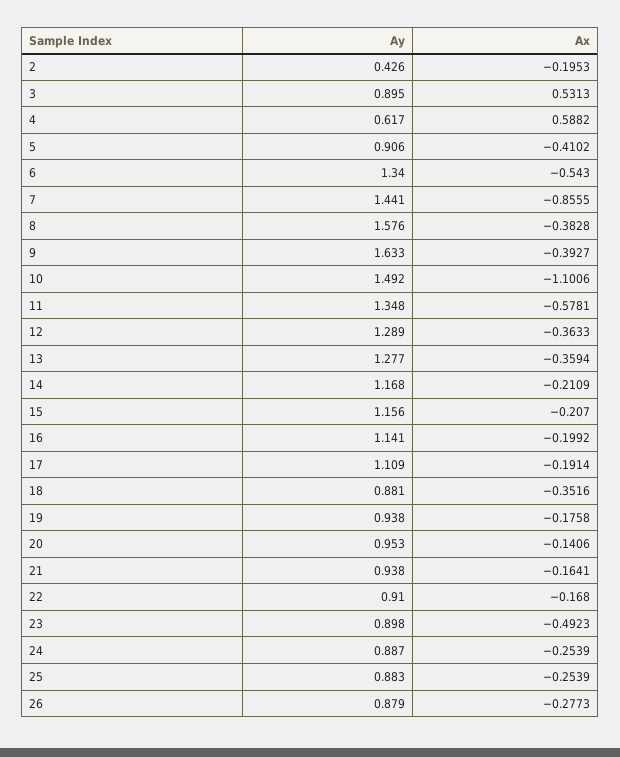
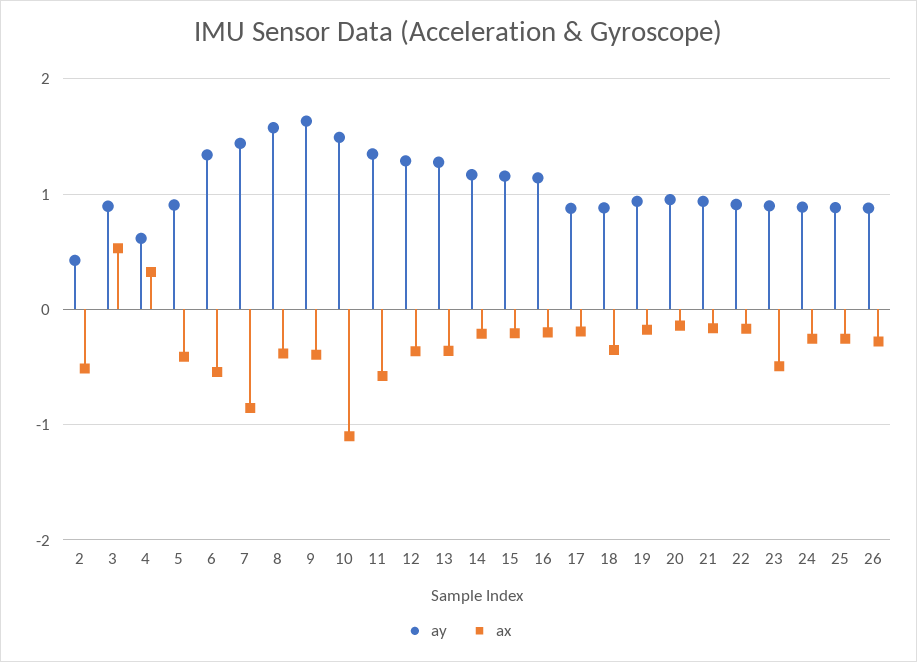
  {
    "Ay": {
      "2": 0.426,
      "3": 0.895,
      "4": 0.617,
      "5": 0.906,
      "6": 1.34,
      "7": 1.441,
      "8": 1.576,
      "9": 1.633,
      "10": 1.492,
      "11": 1.348,
      "12": 1.289,
      "13": 1.277,
      "14": 1.168,
      "15": 1.156,
      "16": 1.141,
-     "17": 1.109,
+     "17": 0.9,
      "18": 0.881,
      "19": 0.938,
      "20": 0.953,
      "21": 0.938,
      "22": 0.91,
      "23": 0.898,
      "24": 0.887,
      "25": 0.883,
      "26": 0.879
    },
    "Ax": {
-     "2": -0.1953,
+     "2": -0.5,
      "3": 0.5313,
-     "4": 0.5882,
+     "4": 0.3,
      "5": -0.4102,
      "6": -0.543,
      "7": -0.8555,
      "8": -0.3828,
      "9": -0.3927,
      "10": -1.1006,
      "11": -0.5781,
      "12": -0.3633,
      "13": -0.3594,
      "14": -0.2109,
      "15": -0.207,
      "16": -0.1992,
      "17": -0.1914,
      "18": -0.3516,
      "19": -0.1758,
      "20": -0.1406,
      "21": -0.1641,
      "22": -0.168,
      "23": -0.4923,
      "24": -0.2539,
      "25": -0.2539,
      "26": -0.2773
    }
  }

